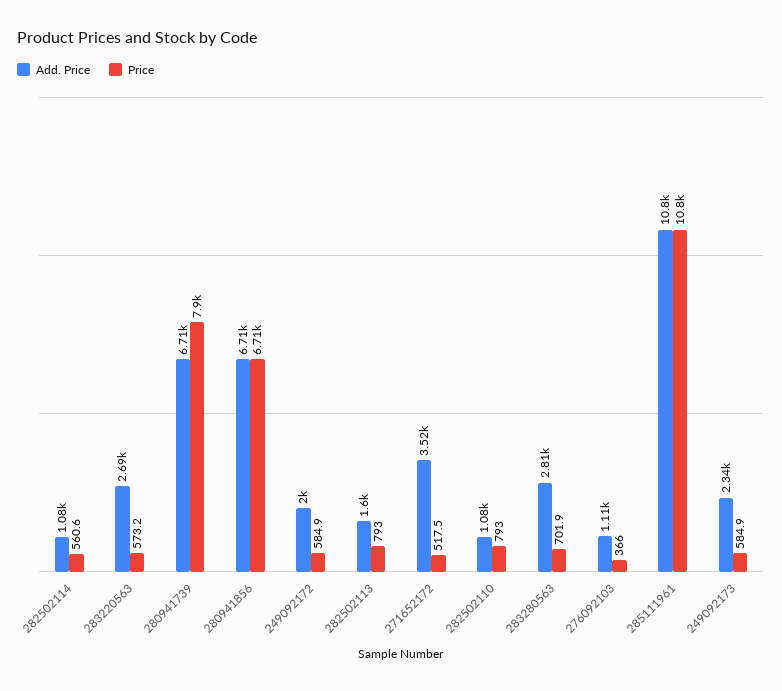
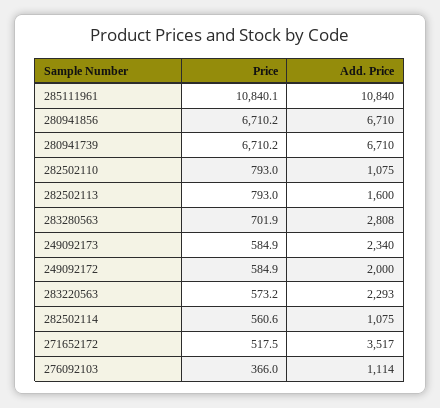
  {
    "Add. Price": {
      "282502114": 1075,
-     "283220563": 2690,
+     "283220563": 2293,
      "280941739": 6710,
      "280941856": 6710,
      "249092172": 2000,
      "282502113": 1600,
      "271652172": 3517,
      "282502110": 1075,
      "283280563": 2808,
      "276092103": 1114,
      "285111961": 10840,
      "249092173": 2340
    },
    "Price": {
      "282502114": 560.6,
      "283220563": 573.2,
-     "280941739": 7900,
+     "280941739": 6710.2,
      "280941856": 6710.2,
      "249092172": 584.9,
      "282502113": 793,
      "271652172": 517.5,
      "282502110": 793,
      "283280563": 701.9,
      "276092103": 366,
      "285111961": 10840.1,
      "249092173": 584.9
    }
  }

